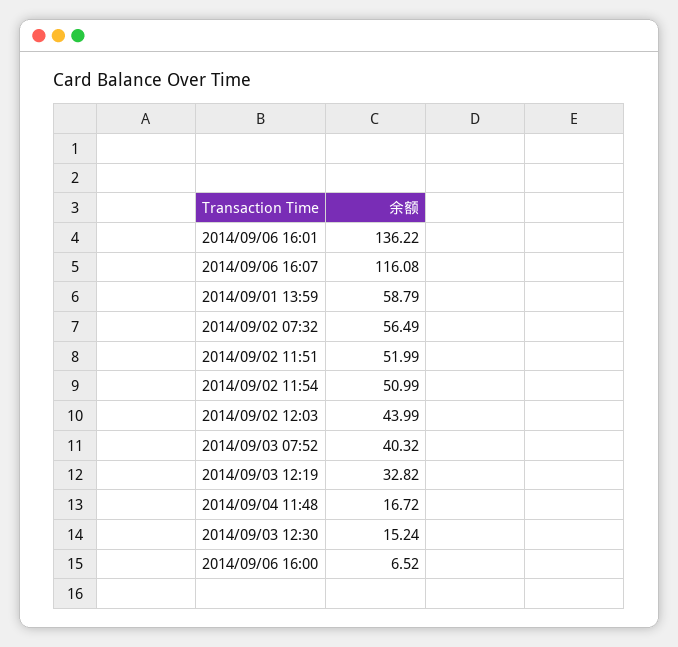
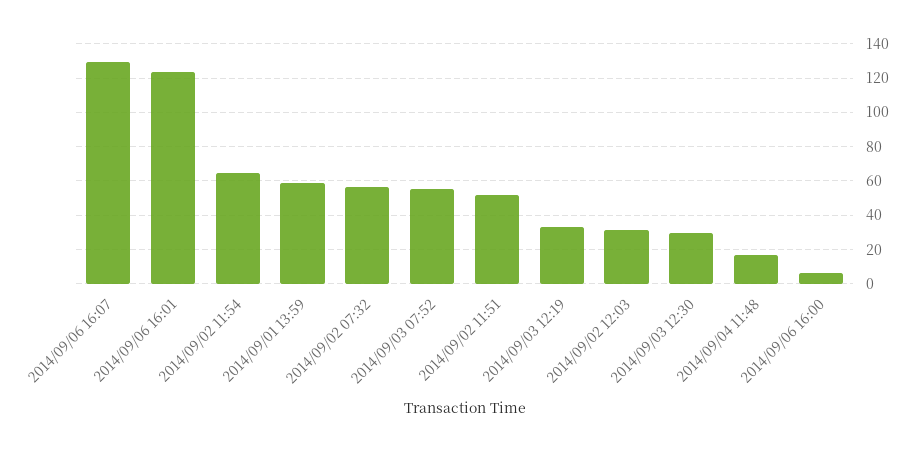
  {
-   "2014/09/06 16:01": 136.22,
+   "2014/09/06 16:01": 125,
-   "2014/09/06 16:07": 116.08,
+   "2014/09/06 16:07": 130,
    "2014/09/01 13:59": 58.79,
    "2014/09/02 07:32": 56.49,
    "2014/09/02 11:51": 51.99,
-   "2014/09/02 11:54": 50.99,
+   "2014/09/02 11:54": 65,
-   "2014/09/02 12:03": 43.99,
+   "2014/09/02 12:03": 30,
-   "2014/09/03 07:52": 40.32,
+   "2014/09/03 07:52": 55,
    "2014/09/03 12:19": 32.82,
    "2014/09/04 11:48": 16.72,
-   "2014/09/03 12:30": 15.24,
+   "2014/09/03 12:30": 30,
    "2014/09/06 16:00": 6.52
  }

